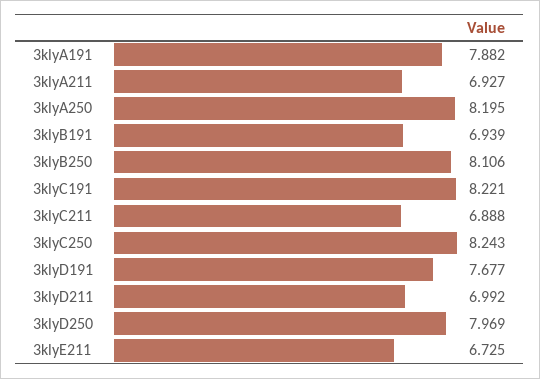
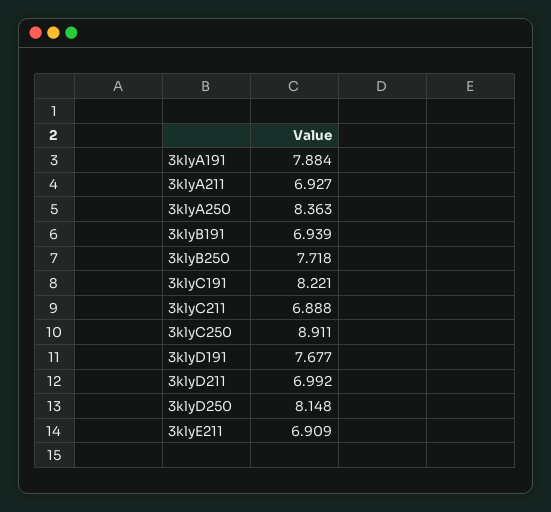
  {
-   "3klyA191": 7.882,
+   "3klyA191": 7.884,
    "3klyA211": 6.927,
-   "3klyA250": 8.195,
+   "3klyA250": 8.363,
    "3klyB191": 6.939,
-   "3klyB250": 8.106,
+   "3klyB250": 7.718,
    "3klyC191": 8.221,
    "3klyC211": 6.888,
-   "3klyC250": 8.243,
+   "3klyC250": 8.911,
    "3klyD191": 7.677,
    "3klyD211": 6.992,
-   "3klyD250": 7.969,
+   "3klyD250": 8.148,
-   "3klyE211": 6.725
+   "3klyE211": 6.909
  }

